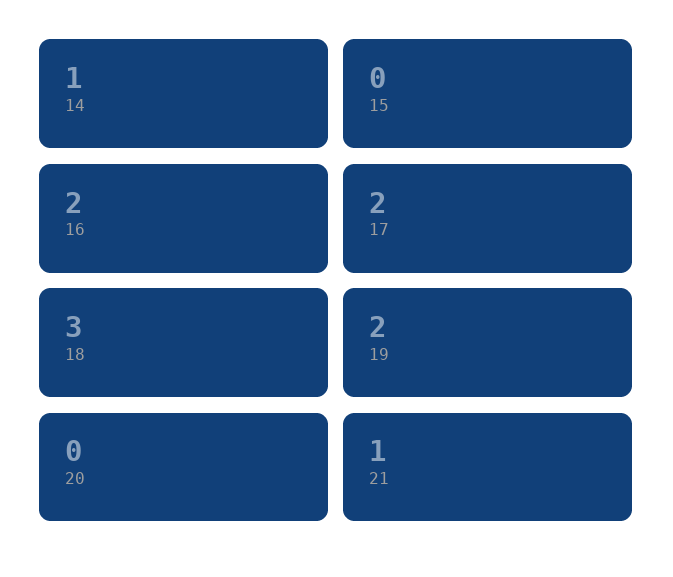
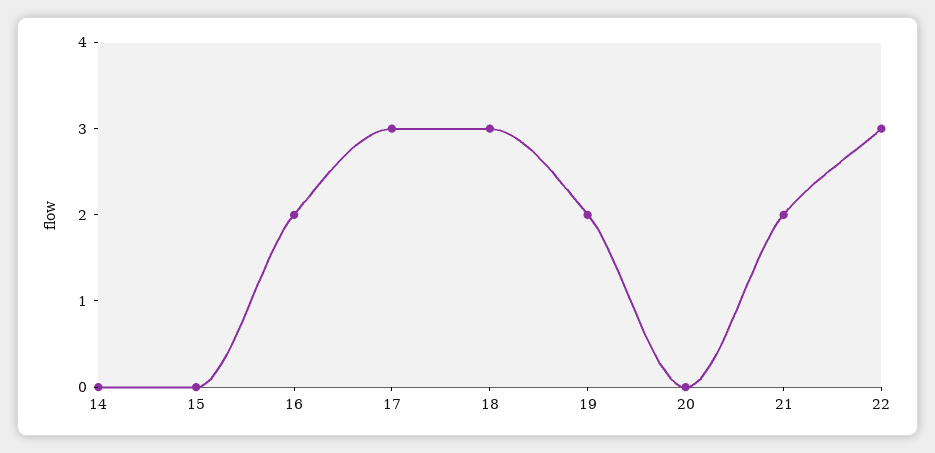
  {
-   "14": 1,
+   "14": 0,
    "15": 0,
    "16": 2,
-   "17": 2,
+   "17": 3,
    "18": 3,
    "19": 2,
    "20": 0,
-   "21": 1
+   "21": 2,
+   "22": 3
  }

